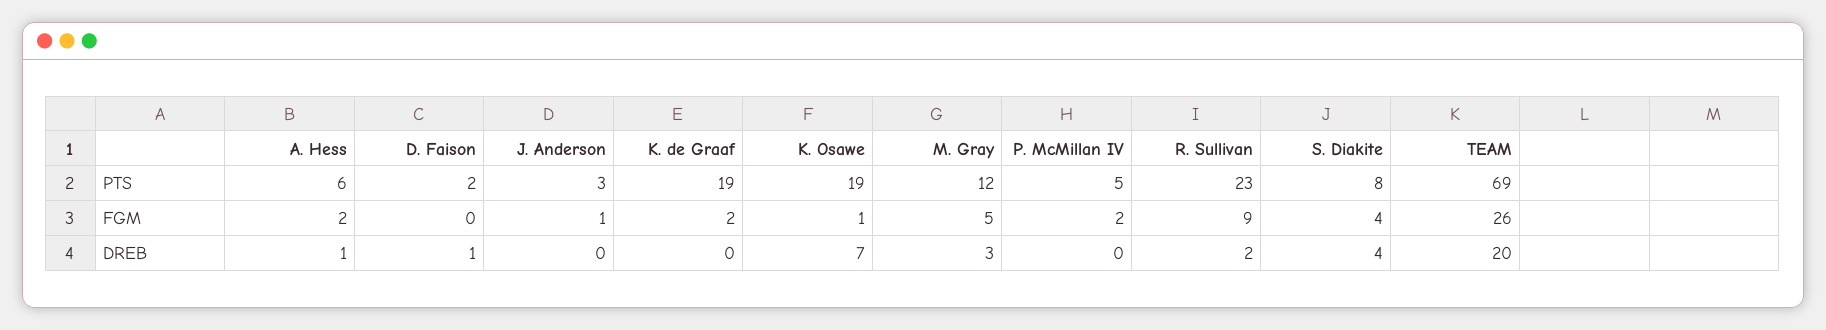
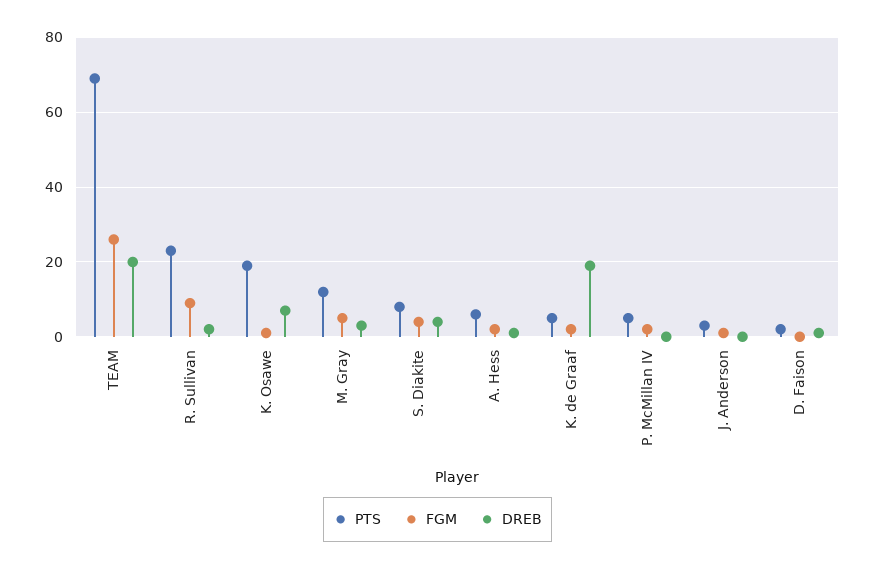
  {
    "PTS": {
      "A. Hess": 6,
      "D. Faison": 2,
      "J. Anderson": 3,
-     "K. de Graaf": 19,
+     "K. de Graaf": 5,
      "K. Osawe": 19,
      "M. Gray": 12,
      "P. McMillan IV": 5,
      "R. Sullivan": 23,
      "S. Diakite": 8,
      "TEAM": 69
    },
    "FGM": {
      "A. Hess": 2,
      "D. Faison": 0,
      "J. Anderson": 1,
      "K. de Graaf": 2,
      "K. Osawe": 1,
      "M. Gray": 5,
      "P. McMillan IV": 2,
      "R. Sullivan": 9,
      "S. Diakite": 4,
      "TEAM": 26
    },
    "DREB": {
      "A. Hess": 1,
      "D. Faison": 1,
      "J. Anderson": 0,
-     "K. de Graaf": 0,
+     "K. de Graaf": 20,
      "K. Osawe": 7,
      "M. Gray": 3,
      "P. McMillan IV": 0,
      "R. Sullivan": 2,
      "S. Diakite": 4,
      "TEAM": 20
    }
  }

